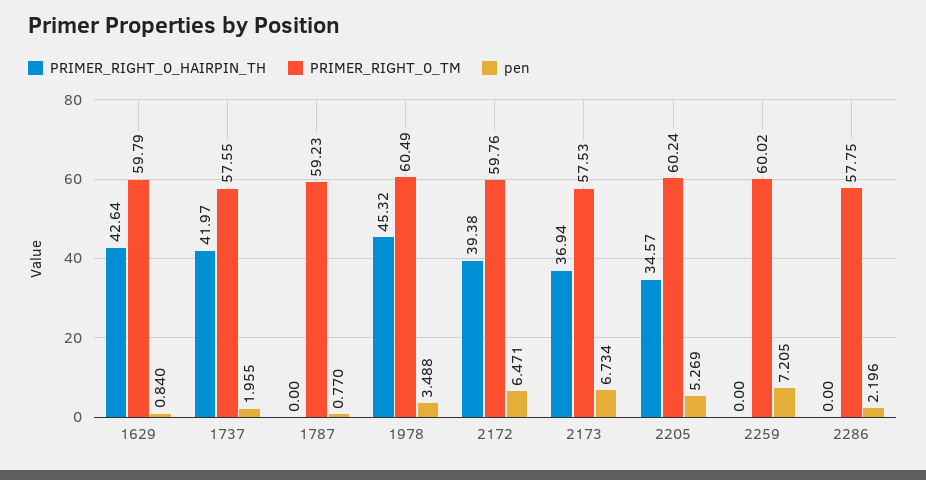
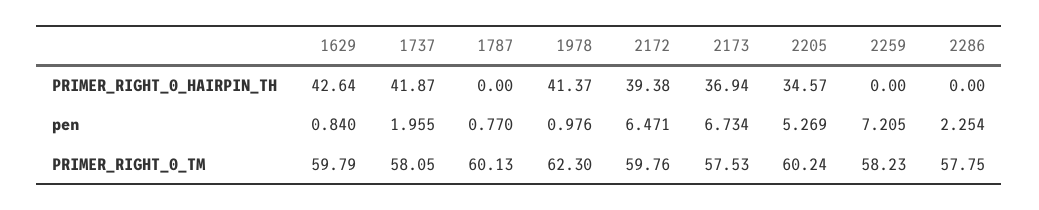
  {
    "PRIMER_RIGHT_0_HAIRPIN_TH": {
      "1629": 42.64,
-     "1737": 41.97,
+     "1737": 41.87,
      "1787": 0,
-     "1978": 45.32,
+     "1978": 41.37,
      "2172": 39.38,
      "2173": 36.94,
      "2205": 34.57,
      "2259": 0,
      "2286": 0
    },
    "PRIMER_RIGHT_0_TM": {
      "1629": 59.79,
-     "1737": 57.55,
+     "1737": 58.05,
-     "1787": 59.23,
+     "1787": 60.13,
-     "1978": 60.49,
+     "1978": 62.3,
      "2172": 59.76,
      "2173": 57.53,
      "2205": 60.24,
-     "2259": 60.02,
+     "2259": 58.23,
      "2286": 57.75
    },
    "pen": {
      "1629": 0.84,
      "1737": 1.955,
      "1787": 0.77,
-     "1978": 3.488,
+     "1978": 0.976,
      "2172": 6.471,
      "2173": 6.734,
      "2205": 5.269,
      "2259": 7.205,
-     "2286": 2.196
+     "2286": 2.254
    }
  }

